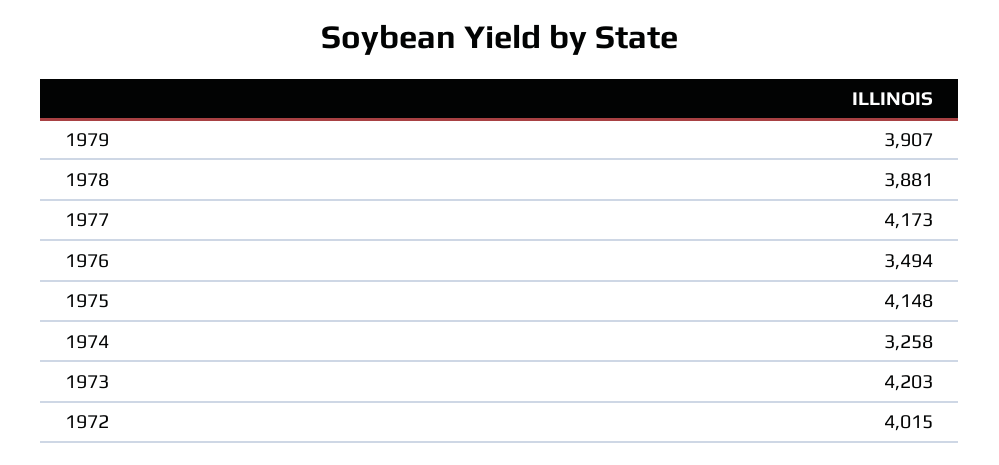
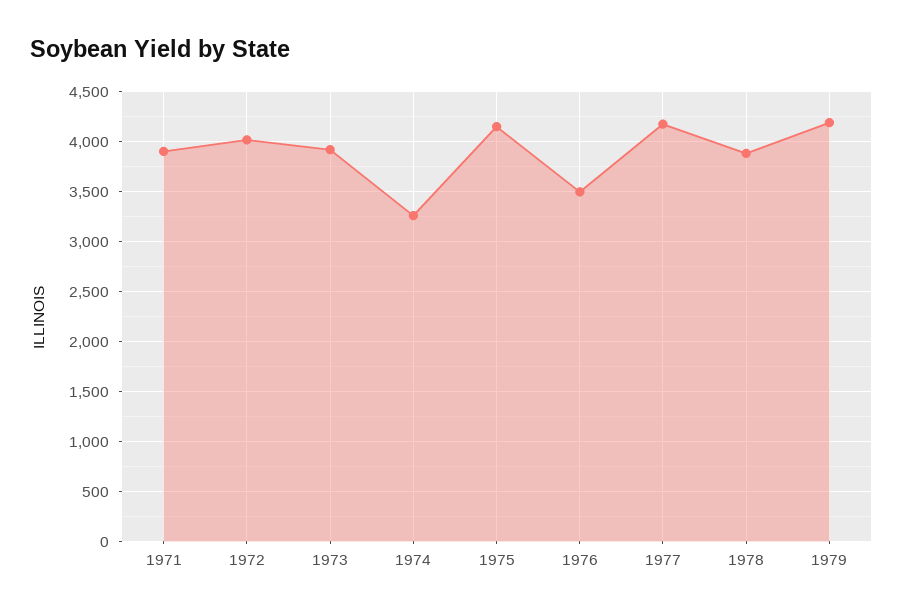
  {
-   "1979": 3907,
+   "1979": 4200,
    "1978": 3881,
    "1977": 4173,
    "1976": 3494,
    "1975": 4148,
    "1974": 3258,
-   "1973": 4203,
+   "1973": 3900,
-   "1972": 4015
+   "1972": 4015,
+   "1971": 3900
  }

